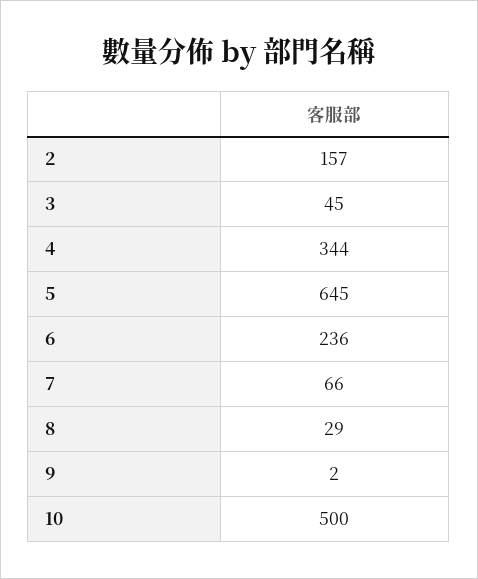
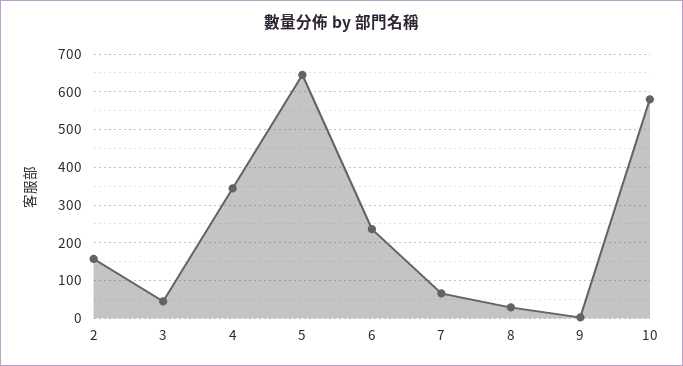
  {
    "2": 157,
    "3": 45,
    "4": 344,
    "5": 645,
    "6": 236,
    "7": 66,
    "8": 29,
    "9": 2,
-   "10": 500
+   "10": 580
  }

